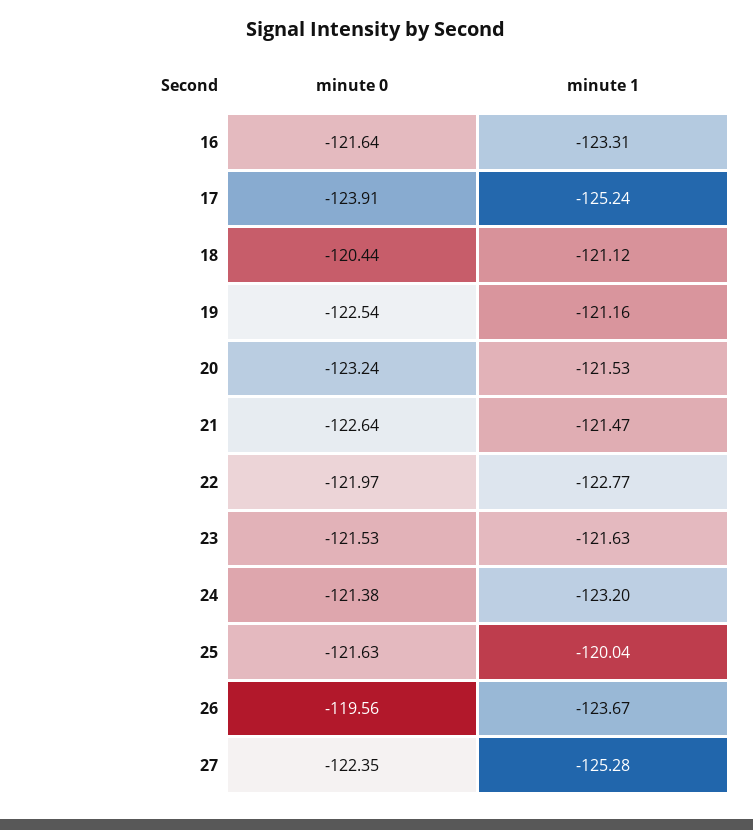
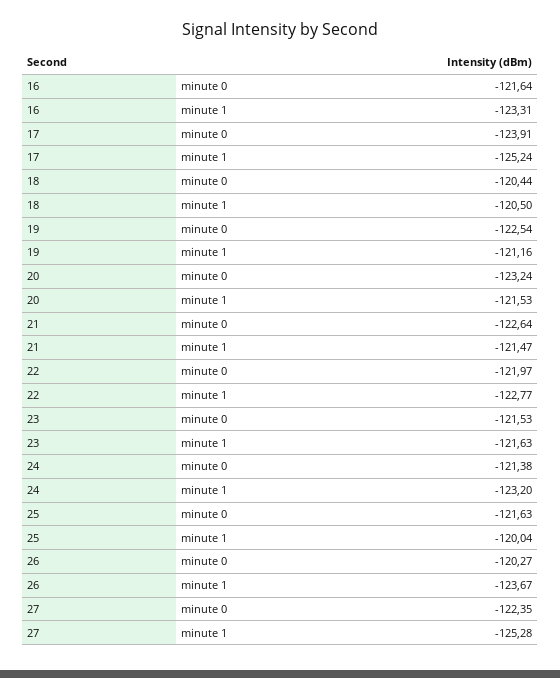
  {
    "minute 0": {
      "16": -121.64,
      "17": -123.91,
      "18": -120.44,
      "19": -122.54,
      "20": -123.24,
      "21": -122.64,
      "22": -121.97,
      "23": -121.53,
      "24": -121.38,
      "25": -121.63,
-     "26": -119.56,
+     "26": -120.27,
      "27": -122.35
    },
    "minute 1": {
      "16": -123.31,
      "17": -125.24,
-     "18": -121.12,
+     "18": -120.5,
      "19": -121.16,
      "20": -121.53,
      "21": -121.47,
      "22": -122.77,
      "23": -121.63,
      "24": -123.2,
      "25": -120.04,
      "26": -123.67,
      "27": -125.28
    }
  }

